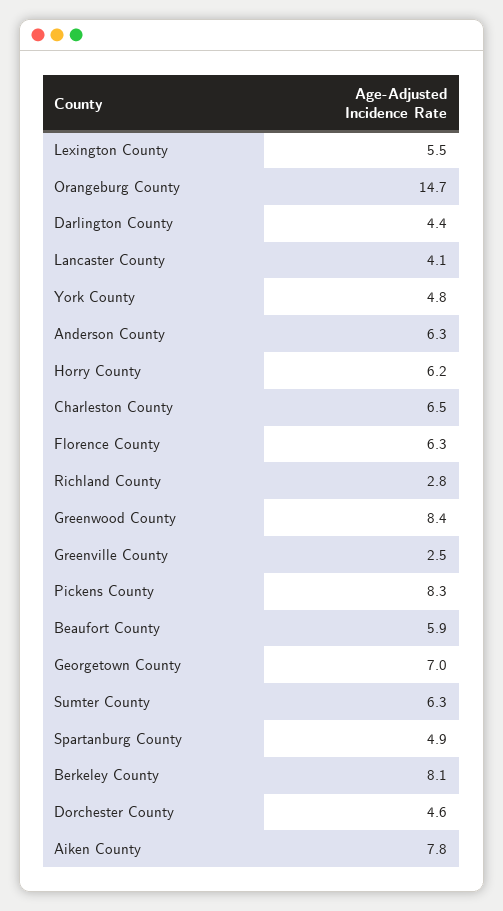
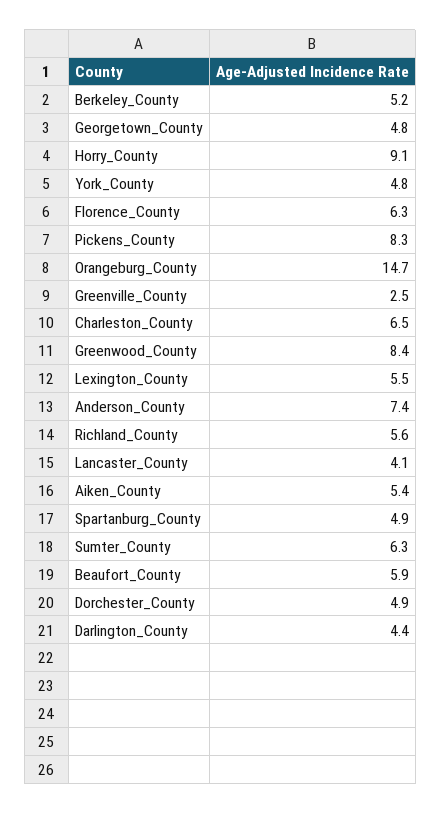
  {
    "Lexington County": 5.5,
    "Orangeburg County": 14.7,
    "Darlington County": 4.4,
    "Lancaster County": 4.1,
    "York County": 4.8,
-   "Anderson County": 6.3,
+   "Anderson County": 7.4,
-   "Horry County": 6.2,
+   "Horry County": 9.1,
    "Charleston County": 6.5,
    "Florence County": 6.3,
-   "Richland County": 2.8,
+   "Richland County": 5.6,
    "Greenwood County": 8.4,
    "Greenville County": 2.5,
    "Pickens County": 8.3,
    "Beaufort County": 5.9,
-   "Georgetown County": 7,
+   "Georgetown County": 4.8,
    "Sumter County": 6.3,
    "Spartanburg County": 4.9,
-   "Berkeley County": 8.1,
+   "Berkeley County": 5.2,
-   "Dorchester County": 4.6,
+   "Dorchester County": 4.9,
-   "Aiken County": 7.8
+   "Aiken County": 5.4
  }

